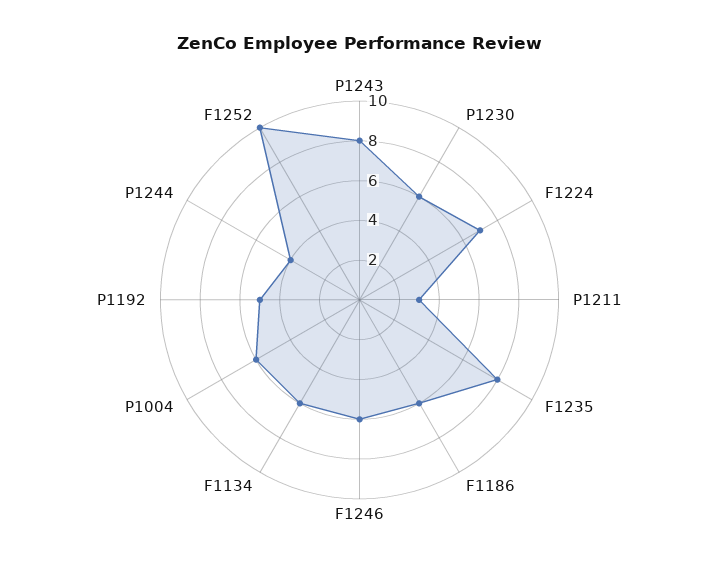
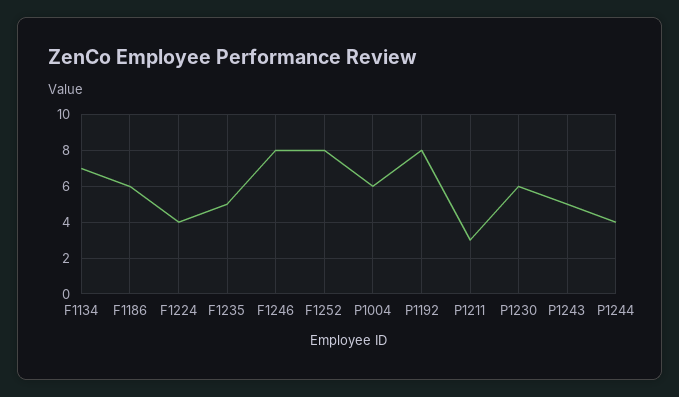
  {
-   "P1243": 8,
+   "P1243": 5,
    "P1230": 6,
-   "F1224": 7,
+   "F1224": 4,
    "P1211": 3,
-   "F1235": 8,
+   "F1235": 5,
    "F1186": 6,
-   "F1246": 6,
+   "F1246": 8,
-   "F1134": 6,
+   "F1134": 7,
    "P1004": 6,
-   "P1192": 5,
+   "P1192": 8,
    "P1244": 4,
-   "F1252": 10
+   "F1252": 8
  }

